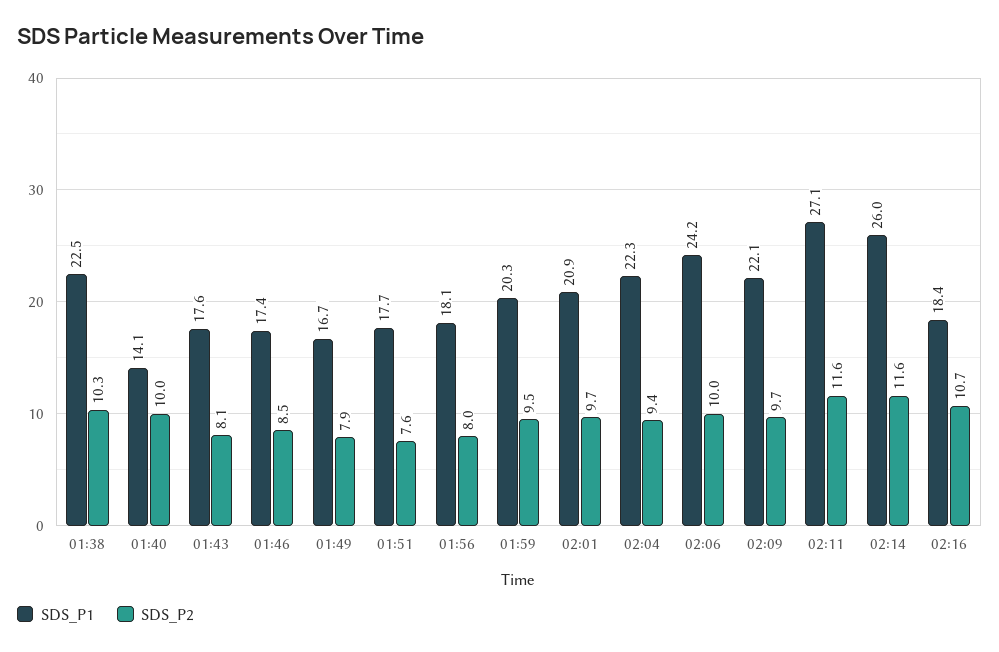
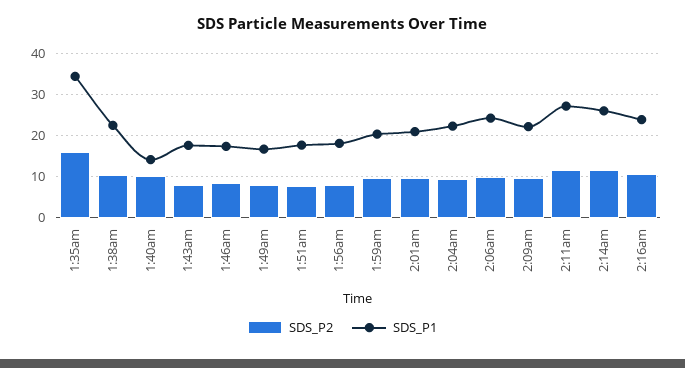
  {
    "SDS_P1": {
      "01:38": 22.5,
      "01:40": 14.1,
      "01:43": 17.6,
      "01:46": 17.4,
      "01:49": 16.7,
      "01:51": 17.7,
      "01:56": 18.1,
      "01:59": 20.3,
      "02:01": 20.9,
      "02:04": 22.3,
      "02:06": 24.2,
      "02:09": 22.1,
      "02:11": 27.1,
      "02:14": 26,
-     "02:16": 18.4
+     "02:16": 24,
+     "1:35am": 34
    },
    "SDS_P2": {
      "01:38": 10.3,
      "01:40": 10,
      "01:43": 8.1,
      "01:46": 8.5,
      "01:49": 7.9,
      "01:51": 7.6,
      "01:56": 8,
      "01:59": 9.5,
      "02:01": 9.7,
      "02:04": 9.4,
      "02:06": 10,
      "02:09": 9.7,
      "02:11": 11.6,
      "02:14": 11.6,
-     "02:16": 10.7
+     "02:16": 10.7,
+     "1:35am": 16
    }
  }

